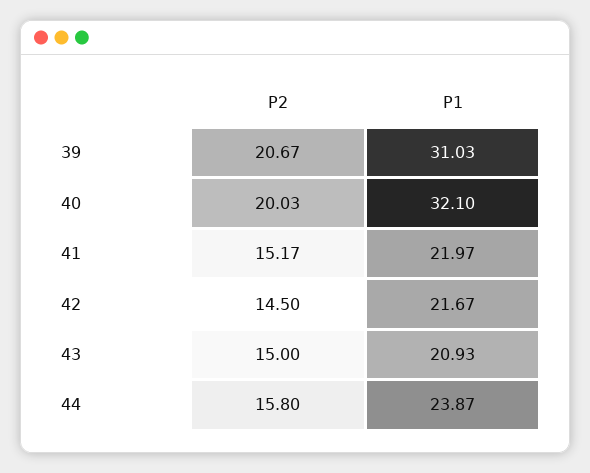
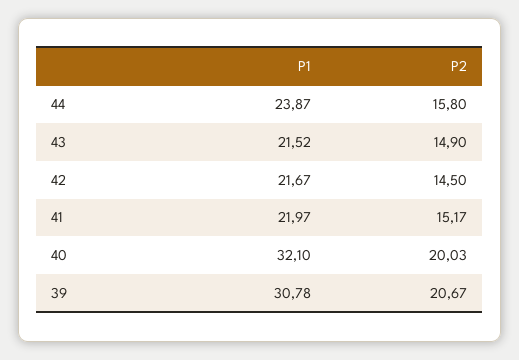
  {
    "P2": {
      "39": 20.67,
      "40": 20.03,
      "41": 15.17,
      "42": 14.5,
-     "43": 15,
+     "43": 14.9,
      "44": 15.8
    },
    "P1": {
-     "39": 31.03,
+     "39": 30.78,
      "40": 32.1,
      "41": 21.97,
      "42": 21.67,
-     "43": 20.93,
+     "43": 21.52,
      "44": 23.87
    }
  }

